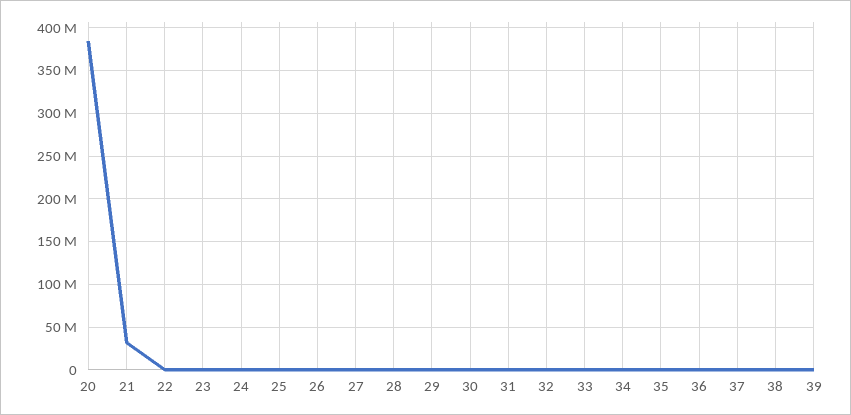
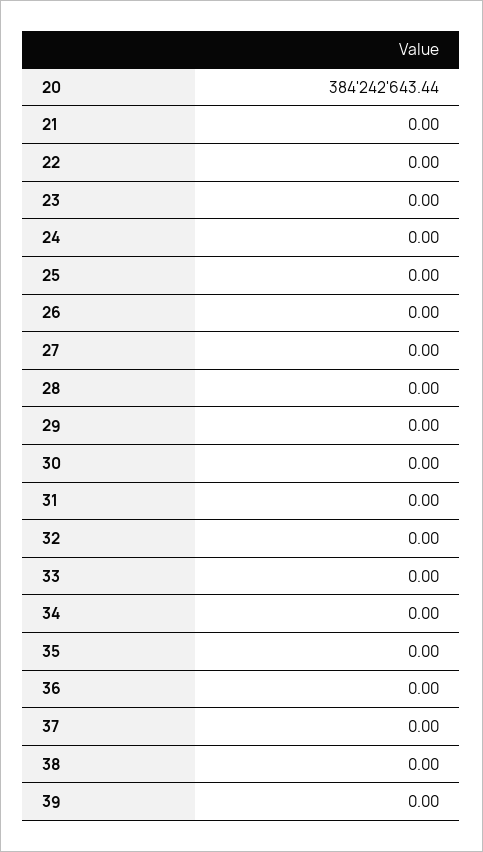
  {
    "20": 384242643.44,
-   "21": 30000000,
+   "21": 0,
    "22": 0,
    "23": 0,
    "24": 0,
    "25": 0,
    "26": 0,
    "27": 0,
    "28": 0,
    "29": 0,
    "30": 0,
    "31": 0,
    "32": 0,
    "33": 0,
    "34": 0,
    "35": 0,
    "36": 0,
    "37": 0,
    "38": 0,
    "39": 0
  }

